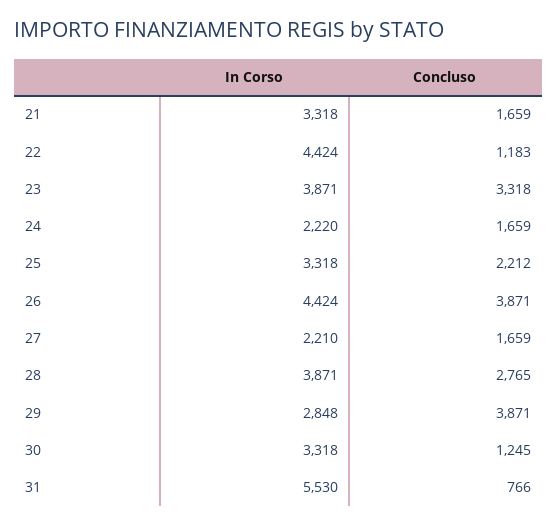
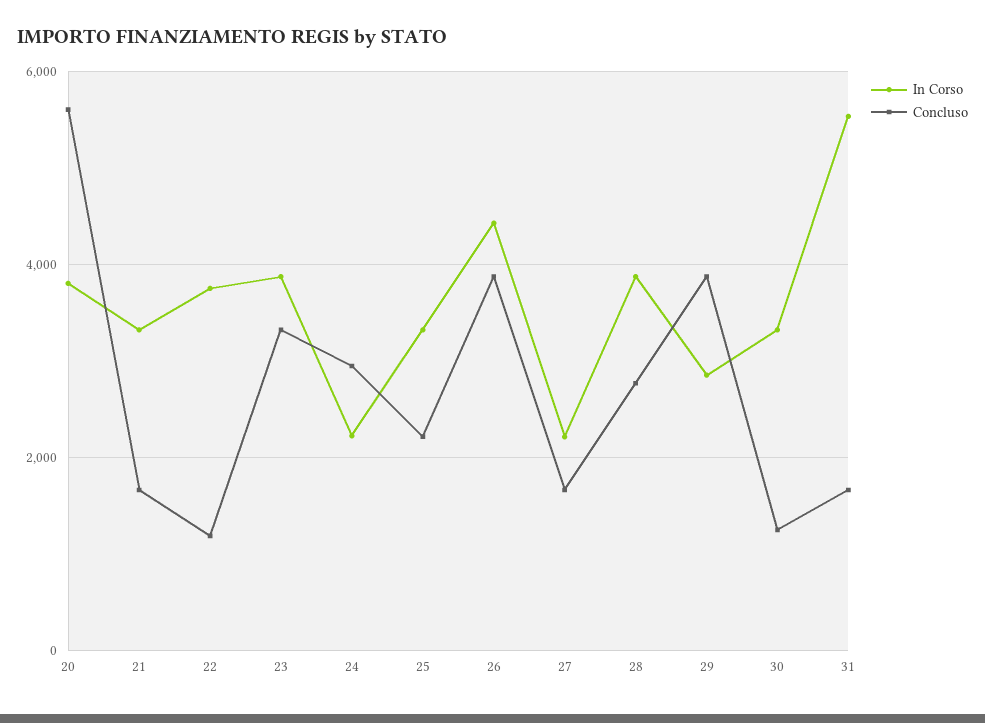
  {
    "In Corso": {
      "21": 3318,
-     "22": 4424,
+     "22": 3800,
      "23": 3871,
      "24": 2220,
      "25": 3318,
      "26": 4424,
      "27": 2210,
      "28": 3871,
      "29": 2848,
      "30": 3318,
-     "31": 5530
+     "31": 5530,
+     "20": 3800
    },
    "Concluso": {
      "21": 1659,
      "22": 1183,
      "23": 3318,
-     "24": 1659,
+     "24": 3000,
      "25": 2212,
      "26": 3871,
      "27": 1659,
      "28": 2765,
      "29": 3871,
      "30": 1245,
-     "31": 766
+     "31": 1600,
+     "20": 5600
    }
  }

